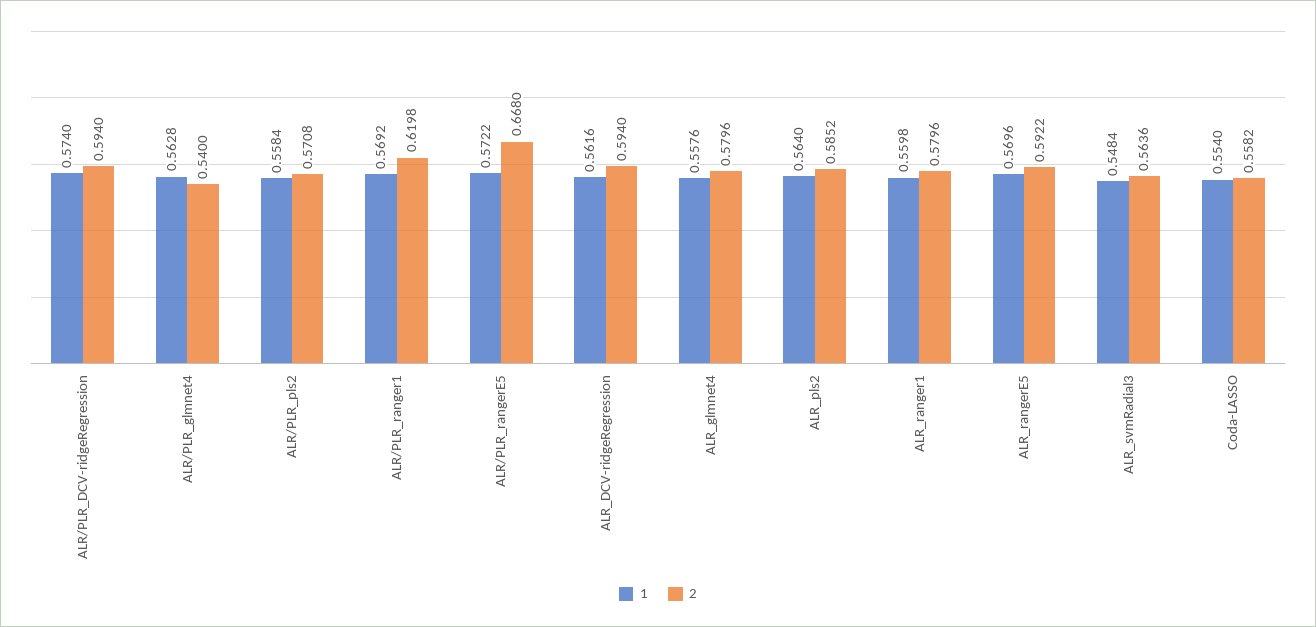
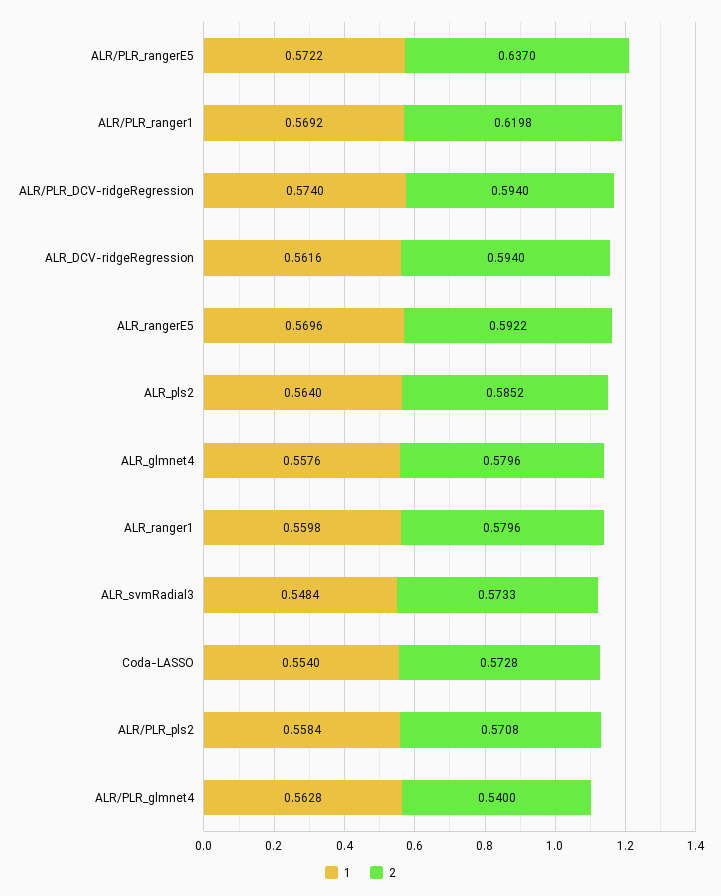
  {
    "1": {
      "ALR/PLR_DCV-ridgeRegression": 0.574,
      "ALR/PLR_glmnet4": 0.5628,
      "ALR/PLR_pls2": 0.5584,
      "ALR/PLR_ranger1": 0.5692,
      "ALR/PLR_rangerE5": 0.5722,
      "ALR_DCV-ridgeRegression": 0.5616,
      "ALR_glmnet4": 0.5576,
      "ALR_pls2": 0.564,
      "ALR_ranger1": 0.5598,
      "ALR_rangerE5": 0.5696,
      "ALR_svmRadial3": 0.5484,
      "Coda-LASSO": 0.554
    },
    "2": {
      "ALR/PLR_DCV-ridgeRegression": 0.594,
      "ALR/PLR_glmnet4": 0.54,
      "ALR/PLR_pls2": 0.5708,
      "ALR/PLR_ranger1": 0.6198,
-     "ALR/PLR_rangerE5": 0.668,
+     "ALR/PLR_rangerE5": 0.637,
      "ALR_DCV-ridgeRegression": 0.594,
      "ALR_glmnet4": 0.5796,
      "ALR_pls2": 0.5852,
      "ALR_ranger1": 0.5796,
      "ALR_rangerE5": 0.5922,
-     "ALR_svmRadial3": 0.5636,
+     "ALR_svmRadial3": 0.5733,
-     "Coda-LASSO": 0.5582
+     "Coda-LASSO": 0.5728
    }
  }

